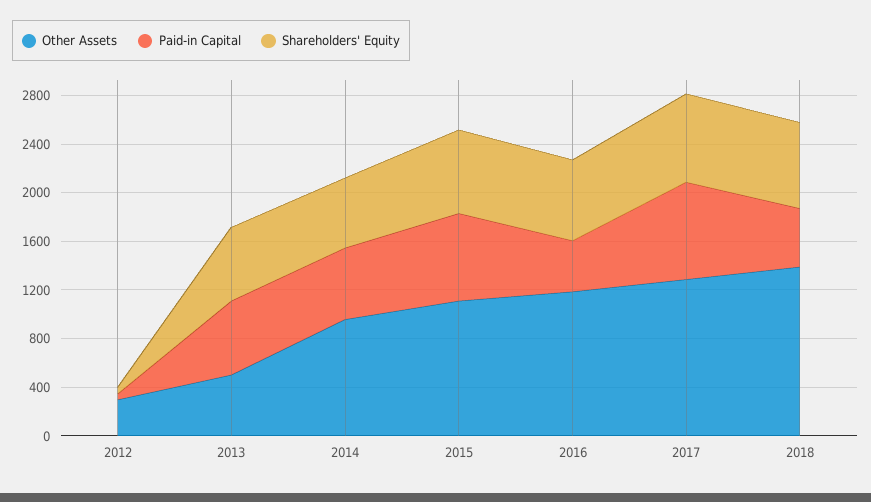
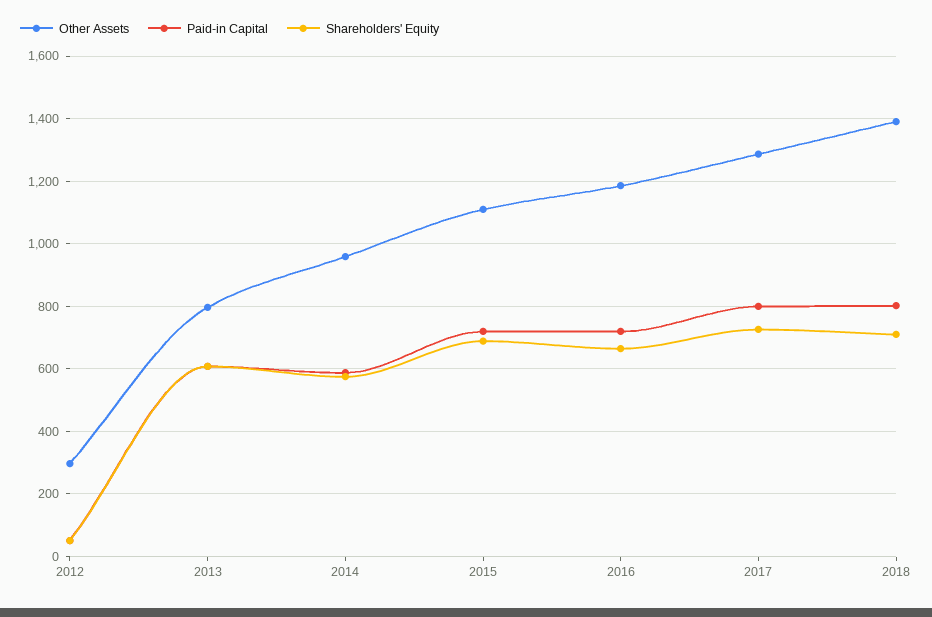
  {
    "Other Assets": {
      "2012": 300,
-     "2013": 500,
+     "2013": 800,
      "2014": 960,
      "2015": 1120,
      "2016": 1180,
      "2017": 1280,
      "2018": 1400
    },
    "Paid-in Capital": {
      "2012": 60,
      "2013": 600,
      "2014": 580,
      "2015": 720,
-     "2016": 400,
+     "2016": 720,
      "2017": 800,
-     "2018": 500
+     "2018": 800
    },
    "Shareholders' Equity": {
      "2012": 60,
      "2013": 600,
      "2014": 580,
      "2015": 680,
      "2016": 660,
      "2017": 720,
      "2018": 720
    }
  }

